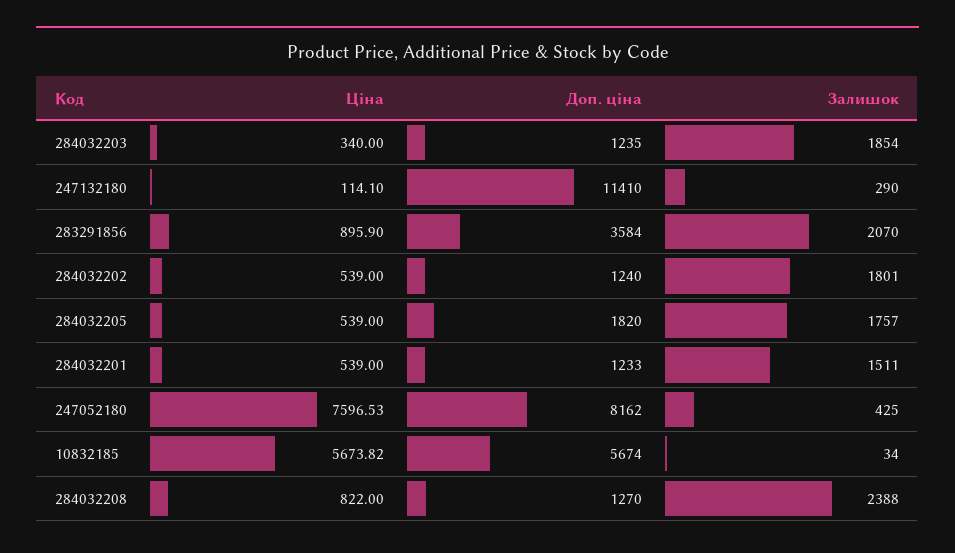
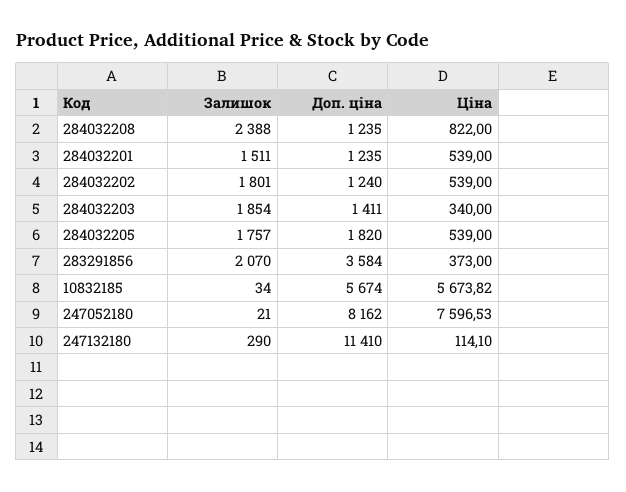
  {
    "Ціна": {
      "284032203": 340,
      "247132180": 114.1,
-     "283291856": 895.9,
+     "283291856": 373,
      "284032202": 539,
      "284032205": 539,
      "284032201": 539,
      "247052180": 7596.53,
      "10832185": 5673.82,
      "284032208": 822
    },
    "Доп. ціна": {
-     "284032203": 1235,
+     "284032203": 1411,
      "247132180": 11410,
      "283291856": 3584,
      "284032202": 1240,
      "284032205": 1820,
-     "284032201": 1233,
+     "284032201": 1235,
      "247052180": 8162,
      "10832185": 5674,
-     "284032208": 1270
+     "284032208": 1235
    },
    "Залишок": {
      "284032203": 1854,
      "247132180": 290,
      "283291856": 2070,
      "284032202": 1801,
      "284032205": 1757,
      "284032201": 1511,
-     "247052180": 425,
+     "247052180": 21,
      "10832185": 34,
      "284032208": 2388
    }
  }

